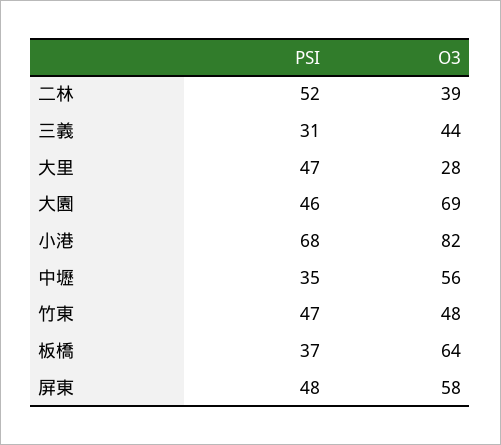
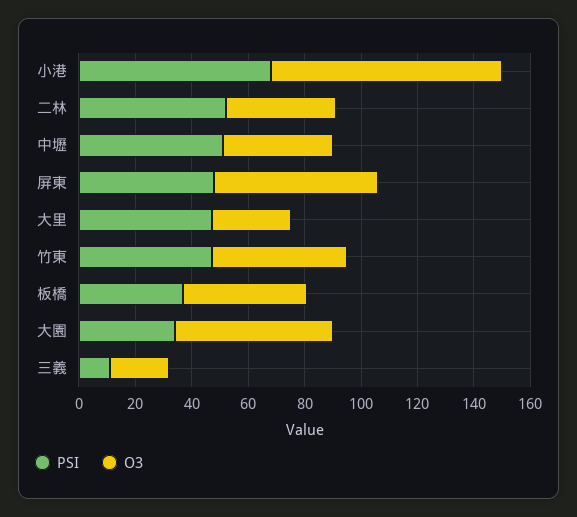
  {
    "PSI": {
      "二林": 52,
-     "三義": 31,
+     "三義": 10,
      "大里": 47,
-     "大園": 46,
+     "大園": 35,
      "小港": 68,
-     "中壢": 35,
+     "中壢": 50,
      "竹東": 47,
      "板橋": 37,
      "屏東": 48
    },
    "O3": {
      "二林": 39,
-     "三義": 44,
+     "三義": 20,
      "大里": 28,
-     "大園": 69,
+     "大園": 55,
      "小港": 82,
-     "中壢": 56,
+     "中壢": 40,
      "竹東": 48,
-     "板橋": 64,
+     "板橋": 45,
      "屏東": 58
    }
  }

